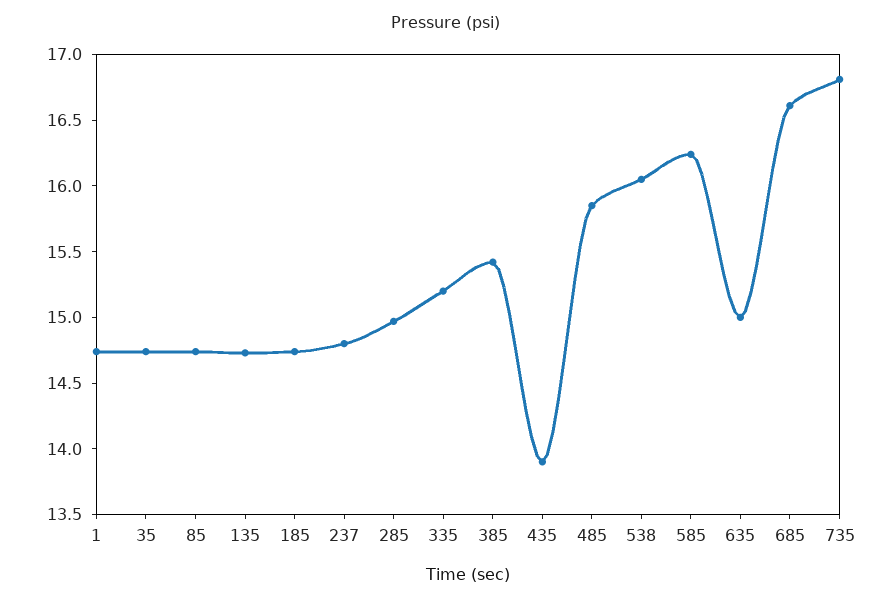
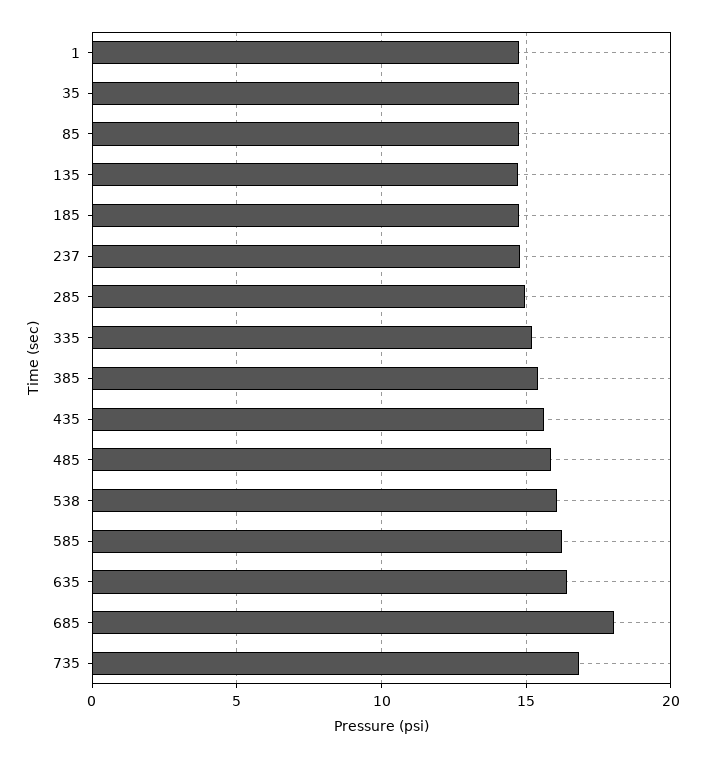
  {
    "1": 14.7,
    "35": 14.7,
    "85": 14.7,
    "135": 14.7,
    "185": 14.7,
    "237": 14.8,
    "285": 15,
    "335": 15.2,
    "385": 15.4,
-   "435": 13.9,
+   "435": 15.5,
    "485": 15.9,
    "538": 16.1,
    "585": 16.2,
-   "635": 15,
+   "635": 16.5,
-   "685": 16.6,
+   "685": 18,
    "735": 16.8
  }

